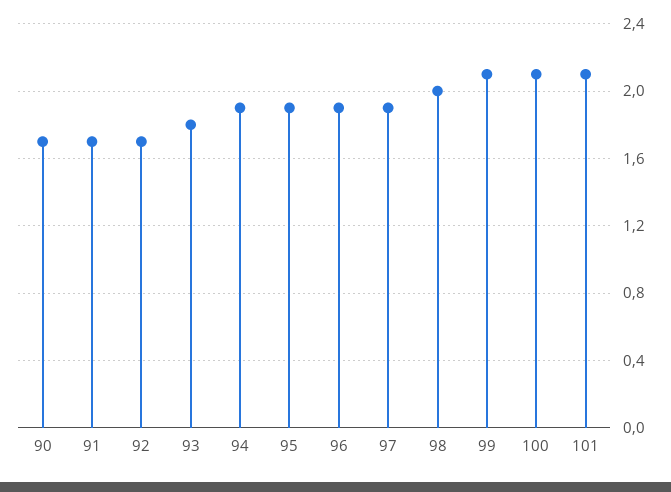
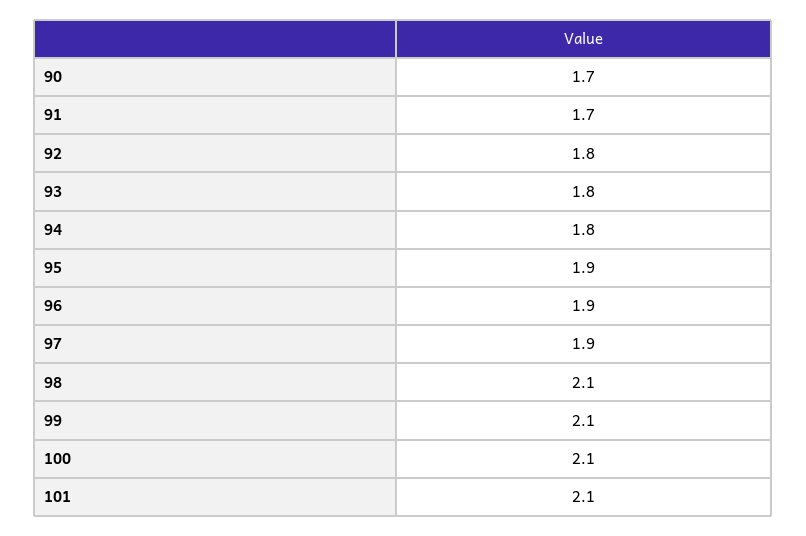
  {
    "90": 1.7,
    "91": 1.7,
-   "92": 1.7,
+   "92": 1.8,
    "93": 1.8,
-   "94": 1.9,
+   "94": 1.8,
    "95": 1.9,
    "96": 1.9,
    "97": 1.9,
-   "98": 2,
+   "98": 2.1,
    "99": 2.1,
    "100": 2.1,
    "101": 2.1
  }

